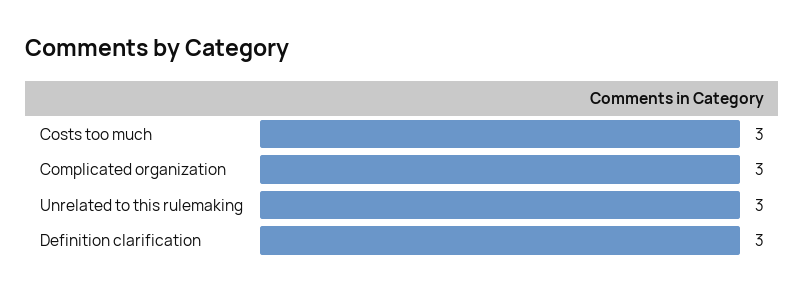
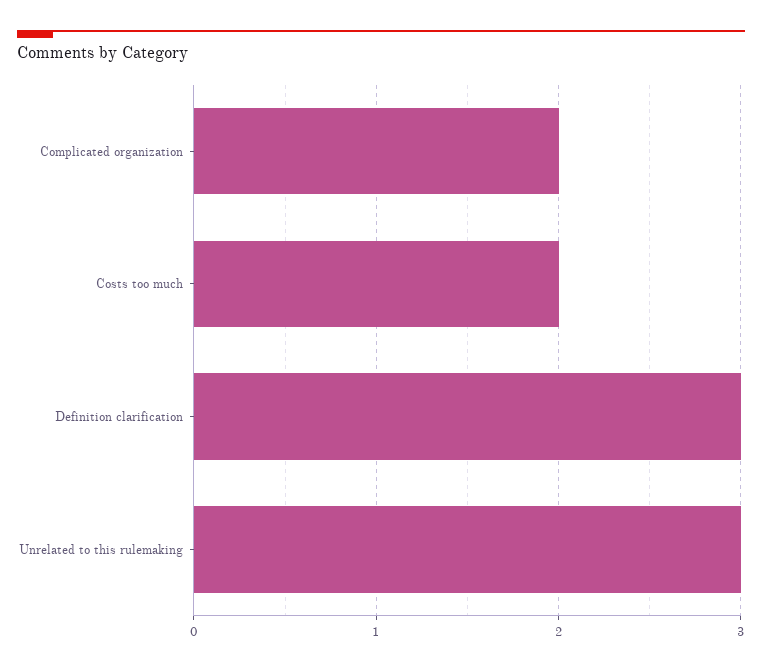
  {
-   "Costs too much": 3,
+   "Costs too much": 2,
-   "Complicated organization": 3,
+   "Complicated organization": 2,
    "Unrelated to this rulemaking": 3,
    "Definition clarification": 3
  }

